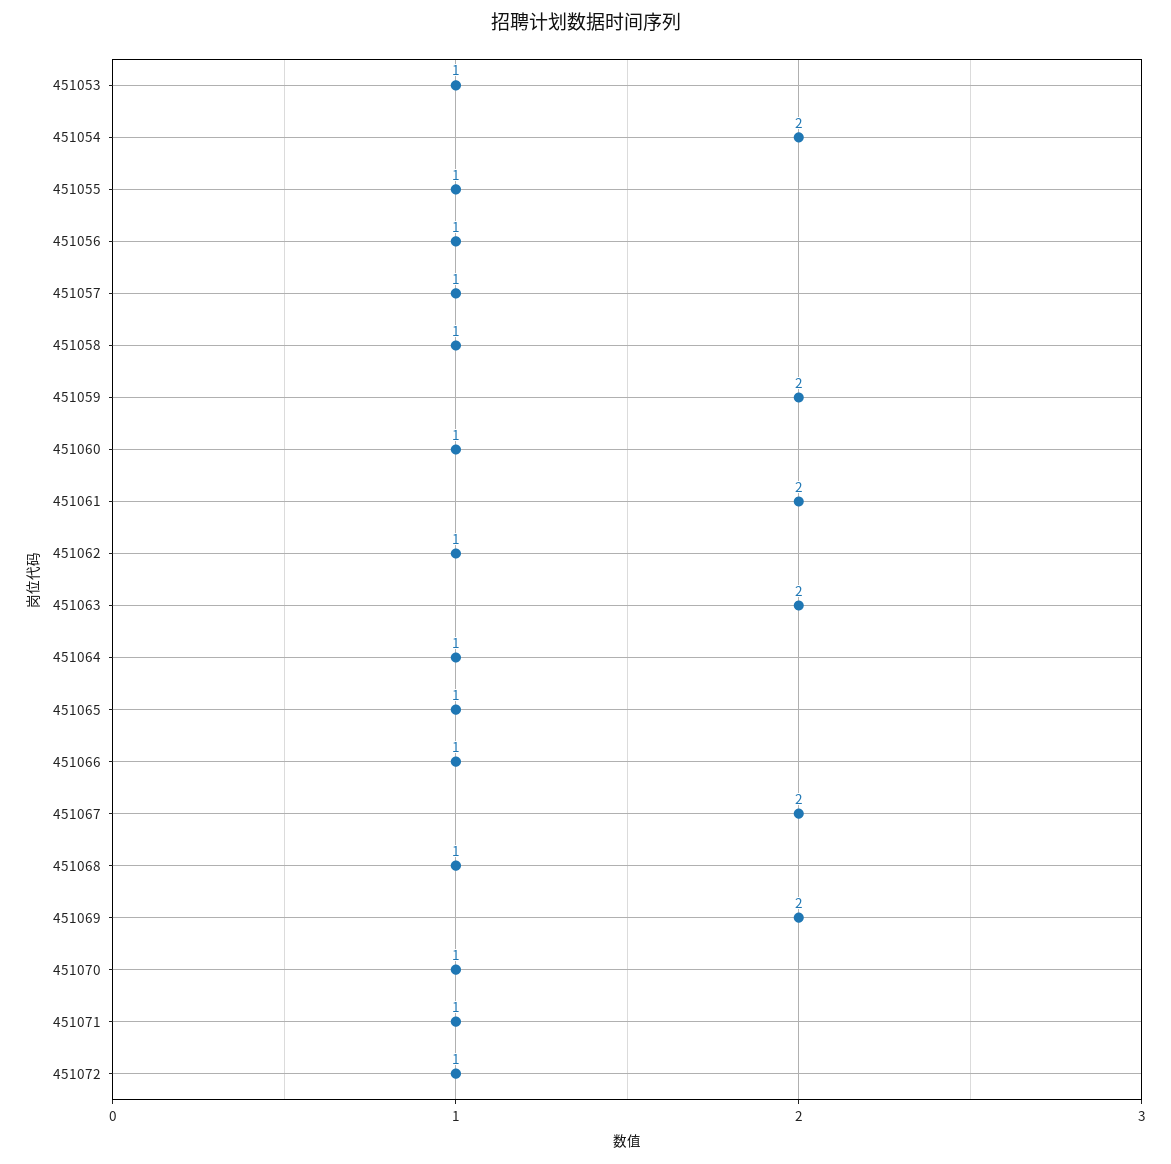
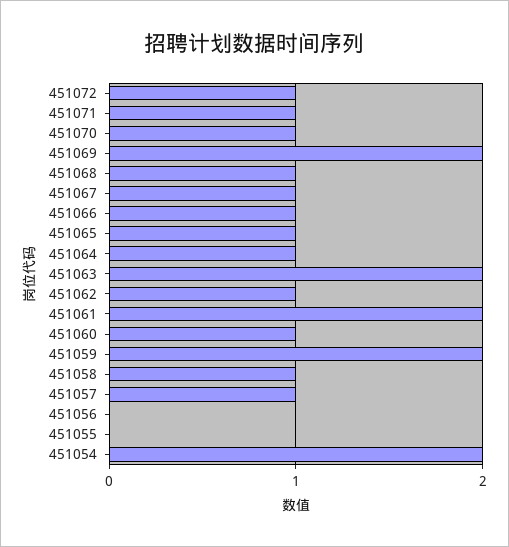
  {
-   "451053": 1,
    "451054": 2,
-   "451055": 1,
+   "451055": 0,
-   "451056": 1,
+   "451056": 0,
    "451057": 1,
    "451058": 1,
    "451059": 2,
    "451060": 1,
    "451061": 2,
    "451062": 1,
    "451063": 2,
    "451064": 1,
    "451065": 1,
    "451066": 1,
-   "451067": 2,
+   "451067": 1,
    "451068": 1,
    "451069": 2,
    "451070": 1,
    "451071": 1,
    "451072": 1
  }

